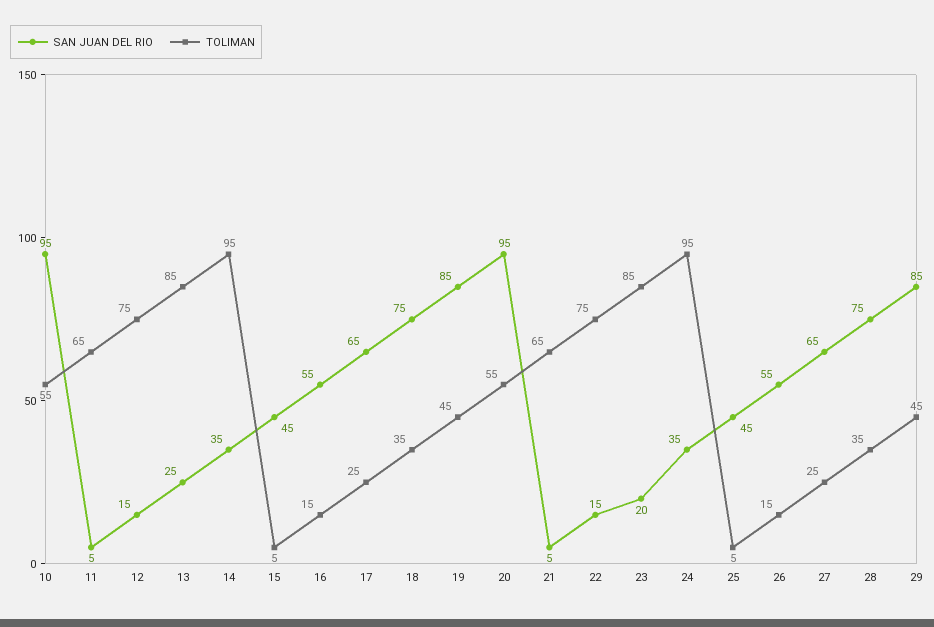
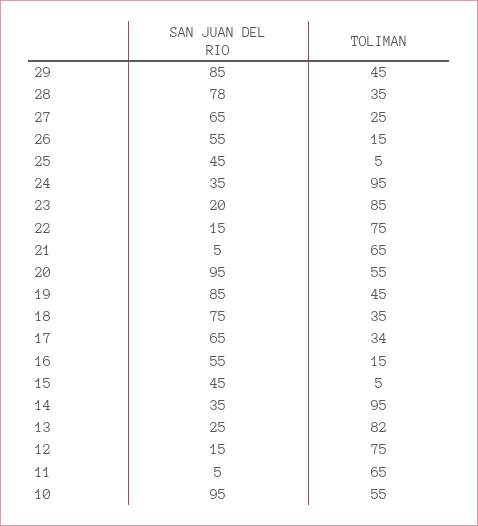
  {
    "SAN JUAN DEL RIO": {
      "10": 95,
      "11": 5,
      "12": 15,
      "13": 25,
      "14": 35,
      "15": 45,
      "16": 55,
      "17": 65,
      "18": 75,
      "19": 85,
      "20": 95,
      "21": 5,
      "22": 15,
      "23": 20,
      "24": 35,
      "25": 45,
      "26": 55,
      "27": 65,
-     "28": 75,
+     "28": 78,
      "29": 85
    },
    "TOLIMAN": {
      "10": 55,
      "11": 65,
      "12": 75,
-     "13": 85,
+     "13": 82,
      "14": 95,
      "15": 5,
      "16": 15,
-     "17": 25,
+     "17": 34,
      "18": 35,
      "19": 45,
      "20": 55,
      "21": 65,
      "22": 75,
      "23": 85,
      "24": 95,
      "25": 5,
      "26": 15,
      "27": 25,
      "28": 35,
      "29": 45
    }
  }

